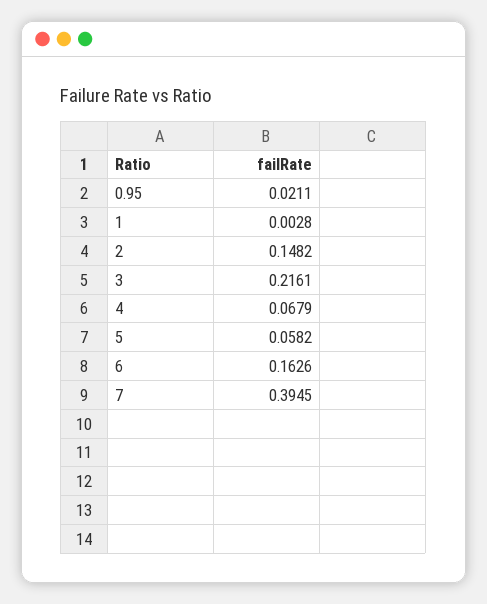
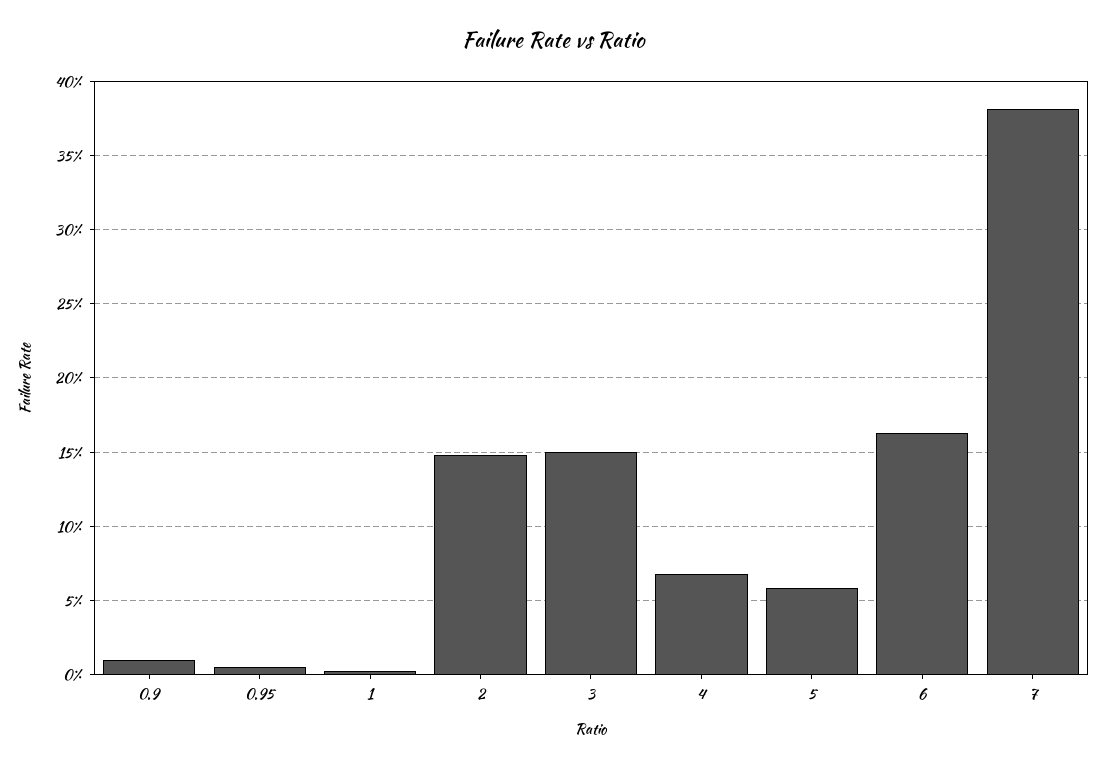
  {
-   "0.95": 0.0211,
+   "0.95": 0.005,
    "1": 0.0028,
    "2": 0.1482,
-   "3": 0.2161,
+   "3": 0.15,
    "4": 0.0679,
    "5": 0.0582,
    "6": 0.1626,
-   "7": 0.3945
+   "7": 0.38,
+   "0.9": 0.01
  }

